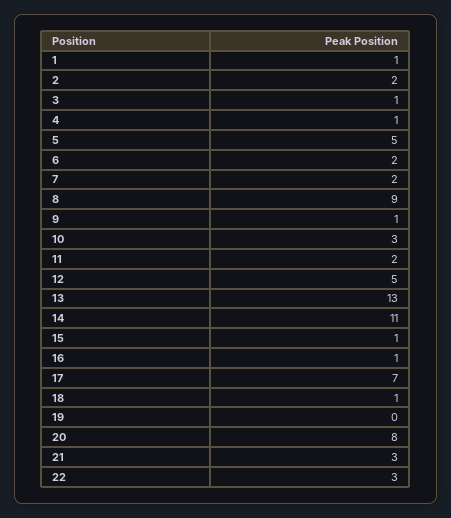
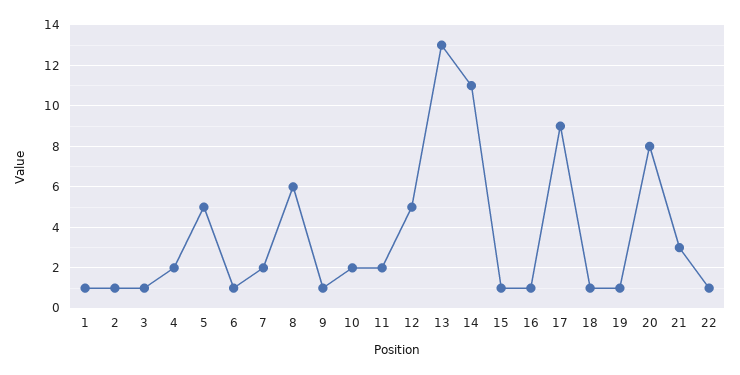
  {
    "1": 1,
-   "2": 2,
+   "2": 1,
    "3": 1,
-   "4": 1,
+   "4": 2,
    "5": 5,
-   "6": 2,
+   "6": 1,
    "7": 2,
-   "8": 9,
+   "8": 6,
    "9": 1,
-   "10": 3,
+   "10": 2,
    "11": 2,
    "12": 5,
    "13": 13,
    "14": 11,
    "15": 1,
    "16": 1,
-   "17": 7,
+   "17": 9,
    "18": 1,
-   "19": 0,
+   "19": 1,
    "20": 8,
    "21": 3,
-   "22": 3
+   "22": 1
  }

